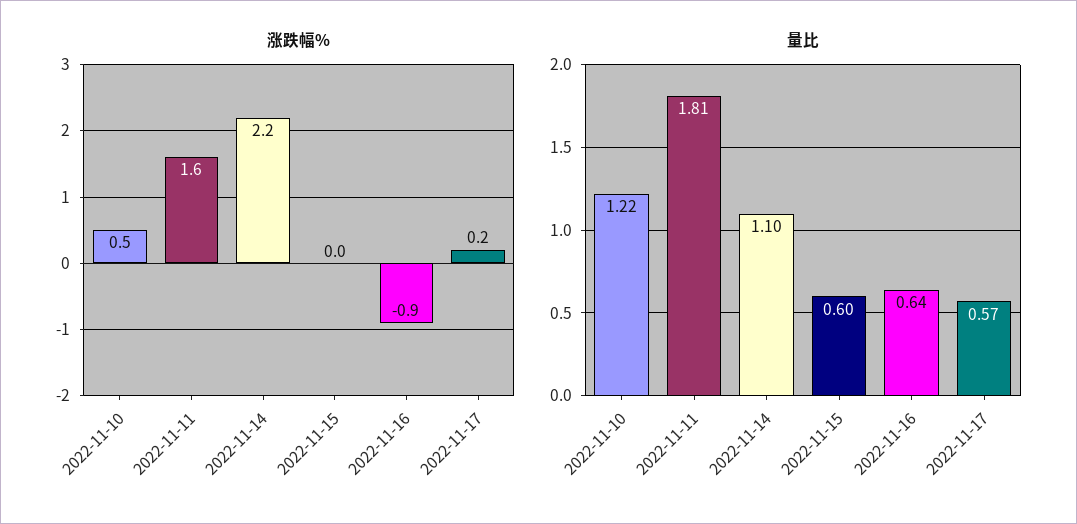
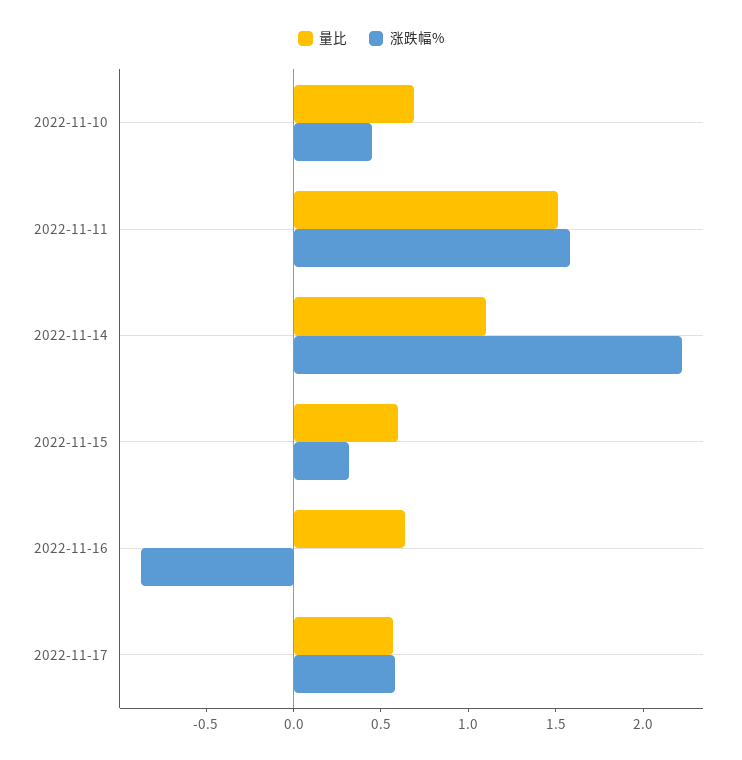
  {
    "涨跌幅%": {
      "2022-11-10": 0.5,
      "2022-11-11": 1.6,
      "2022-11-14": 2.2,
-     "2022-11-15": 0,
+     "2022-11-15": 0.3,
      "2022-11-16": -0.9,
-     "2022-11-17": 0.2
+     "2022-11-17": 0.6
    },
    "量比": {
-     "2022-11-10": 1.22,
+     "2022-11-10": 0.7,
-     "2022-11-11": 1.81,
+     "2022-11-11": 1.5,
      "2022-11-14": 1.1,
      "2022-11-15": 0.6,
      "2022-11-16": 0.64,
      "2022-11-17": 0.57
    }
  }

